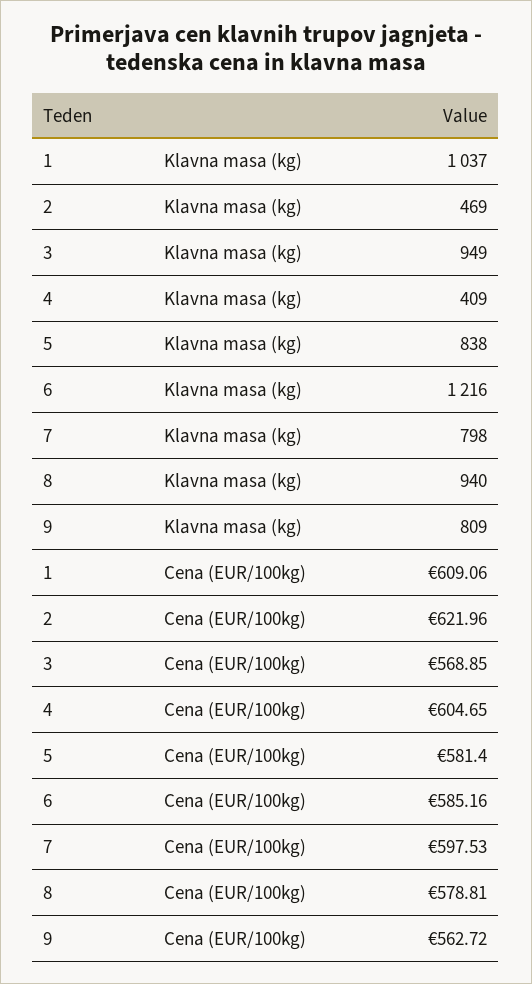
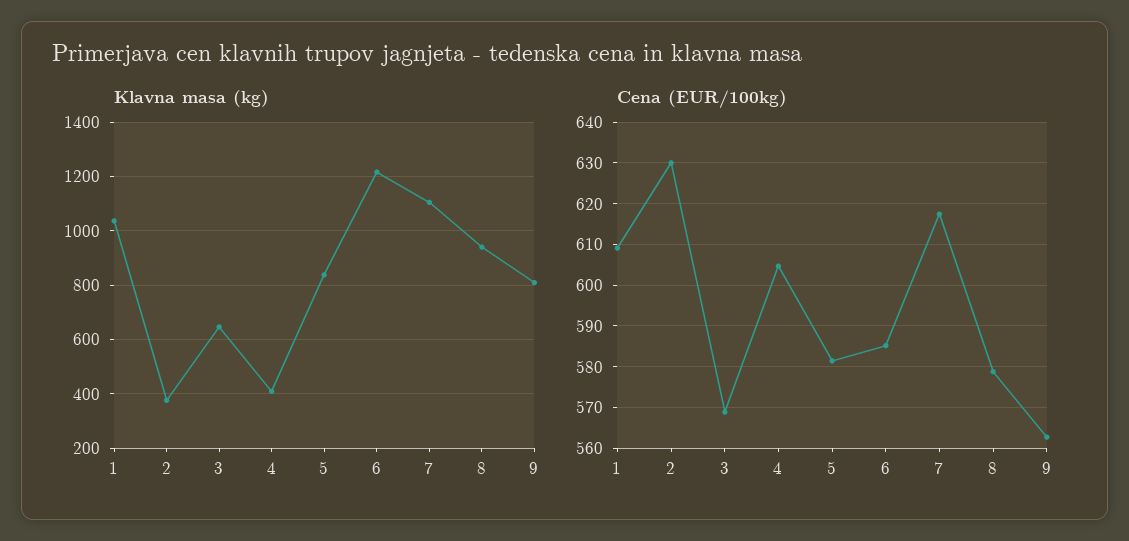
  {
    "Klavna masa (kg)": {
      "1": 1037,
-     "2": 469,
+     "2": 375,
-     "3": 949,
+     "3": 650,
      "4": 409,
      "5": 838,
      "6": 1216,
-     "7": 798,
+     "7": 1100,
      "8": 940,
      "9": 809
    },
    "Cena (EUR/100kg)": {
      "1": 609.06,
-     "2": 621.96,
+     "2": 630,
      "3": 568.85,
      "4": 604.65,
      "5": 581.4,
      "6": 585.16,
-     "7": 597.53,
+     "7": 618,
      "8": 578.81,
      "9": 562.72
    }
  }

